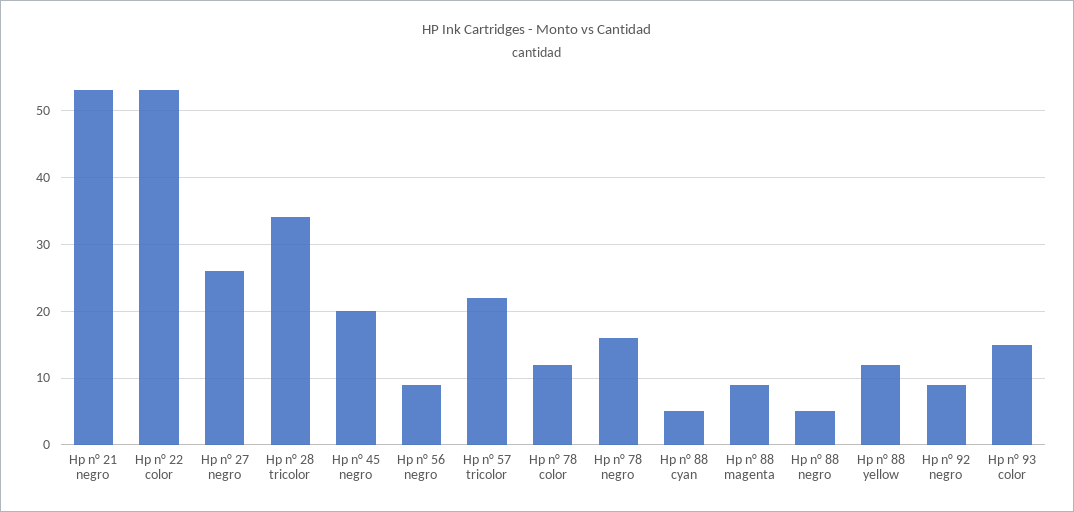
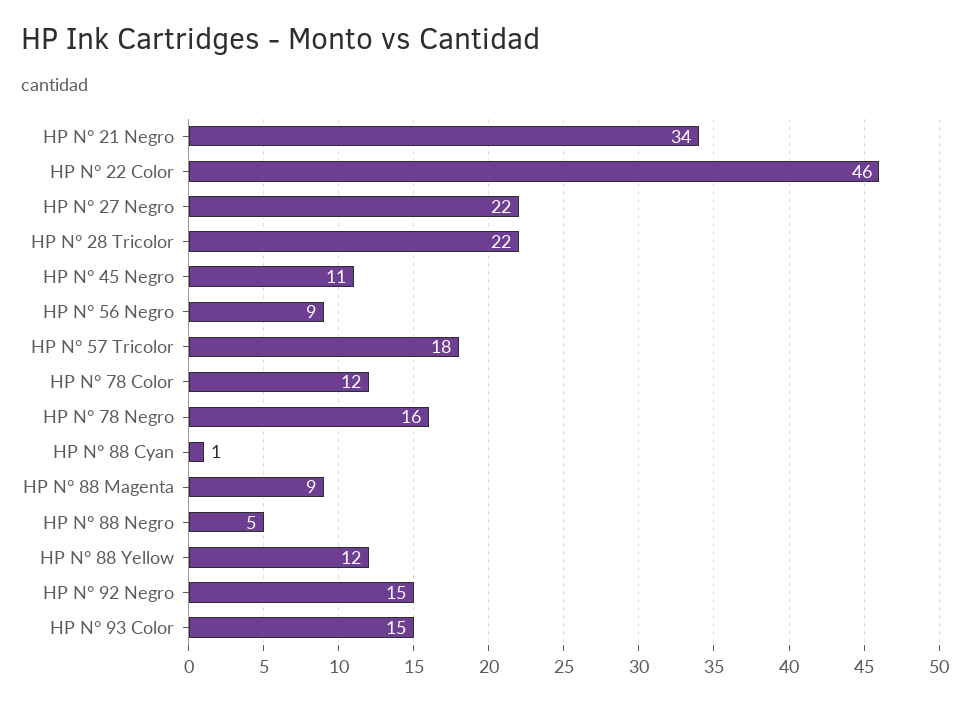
  {
-   "Hp n° 21 negro": 53,
+   "Hp n° 21 negro": 34,
-   "Hp n° 22 color": 53,
+   "Hp n° 22 color": 46,
-   "Hp n° 27 negro": 26,
+   "Hp n° 27 negro": 22,
-   "Hp n° 28 tricolor": 34,
+   "Hp n° 28 tricolor": 22,
-   "Hp n° 45 negro": 20,
+   "Hp n° 45 negro": 11,
    "Hp n° 56 negro": 9,
-   "Hp n° 57 tricolor": 22,
+   "Hp n° 57 tricolor": 18,
    "Hp n° 78 color": 12,
    "Hp n° 78 negro": 16,
-   "Hp n° 88 cyan": 5,
+   "Hp n° 88 cyan": 1,
    "Hp n° 88 magenta": 9,
    "Hp n° 88 negro": 5,
    "Hp n° 88 yellow": 12,
-   "Hp n° 92 negro": 9,
+   "Hp n° 92 negro": 15,
    "Hp n° 93 color": 15
  }

